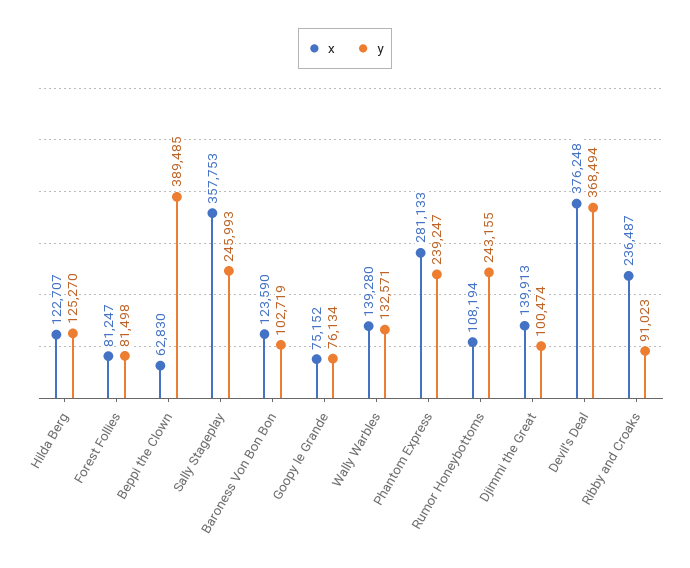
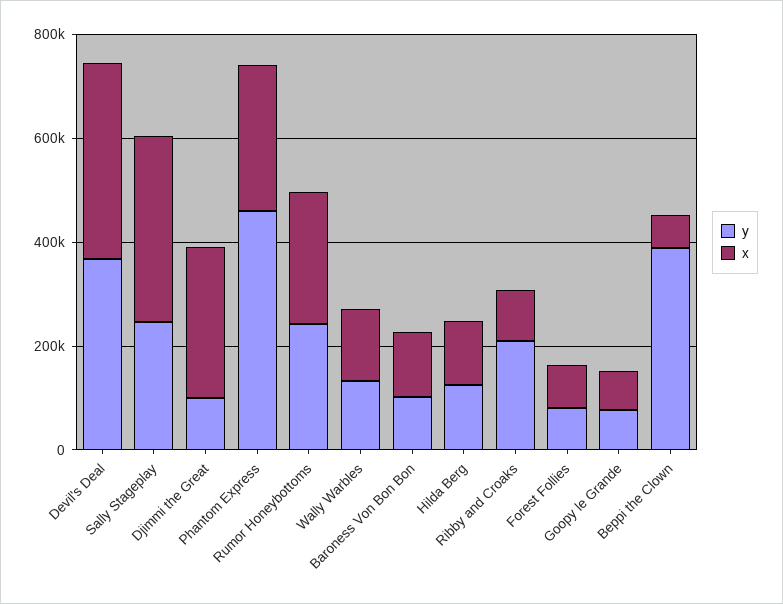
  {
    "x": {
      "Hilda Berg": 122707,
      "Forest Follies": 81247,
      "Beppi the Clown": 62830,
      "Sally Stageplay": 357753,
      "Baroness Von Bon Bon": 123590,
      "Goopy le Grande": 75152,
      "Wally Warbles": 139280,
      "Phantom Express": 281133,
-     "Rumor Honeybottoms": 108194,
+     "Rumor Honeybottoms": 250000,
-     "Djimmi the Great": 139913,
+     "Djimmi the Great": 300000,
      "Devil's Deal": 376248,
-     "Ribby and Croaks": 236487
+     "Ribby and Croaks": 100000
    },
    "y": {
      "Hilda Berg": 125270,
      "Forest Follies": 81498,
      "Beppi the Clown": 389485,
      "Sally Stageplay": 245993,
      "Baroness Von Bon Bon": 102719,
      "Goopy le Grande": 76134,
      "Wally Warbles": 132571,
-     "Phantom Express": 239247,
+     "Phantom Express": 450000,
      "Rumor Honeybottoms": 243155,
      "Djimmi the Great": 100474,
      "Devil's Deal": 368494,
-     "Ribby and Croaks": 91023
+     "Ribby and Croaks": 200000
    }
  }

